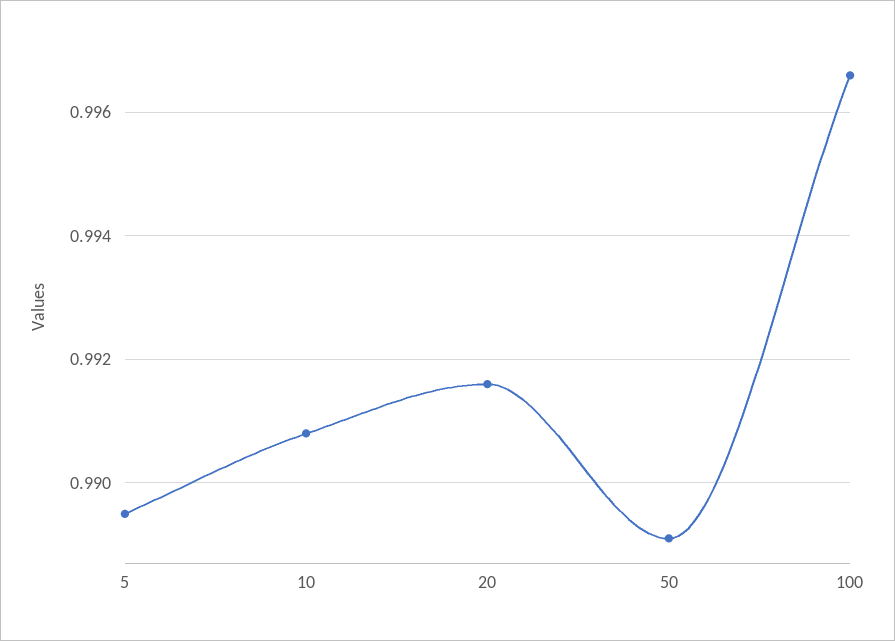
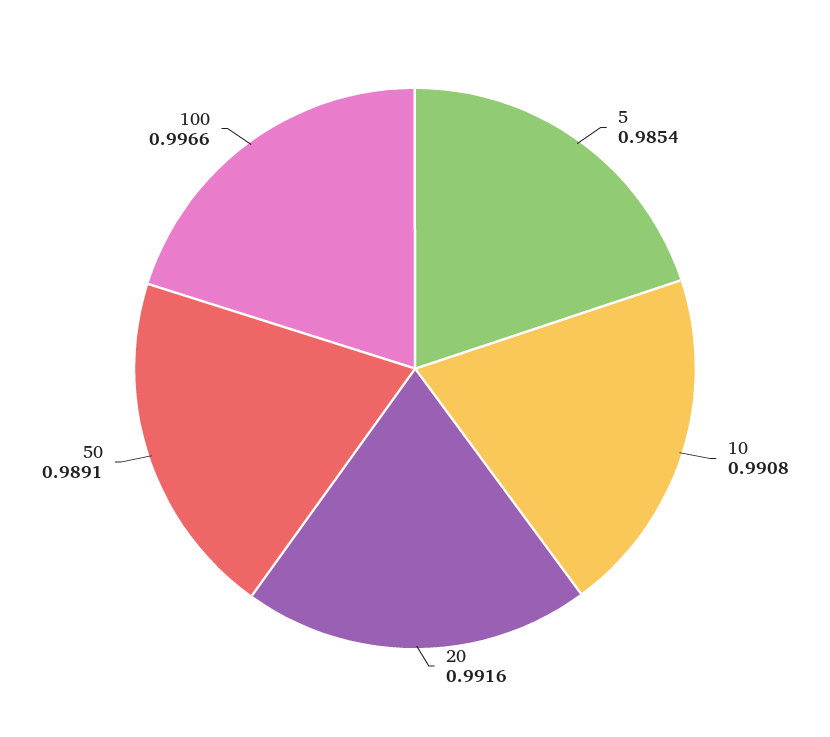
  {
-   "5": 0.9895,
+   "5": 0.9854,
    "10": 0.9908,
    "20": 0.9916,
    "50": 0.9891,
    "100": 0.9966
  }

